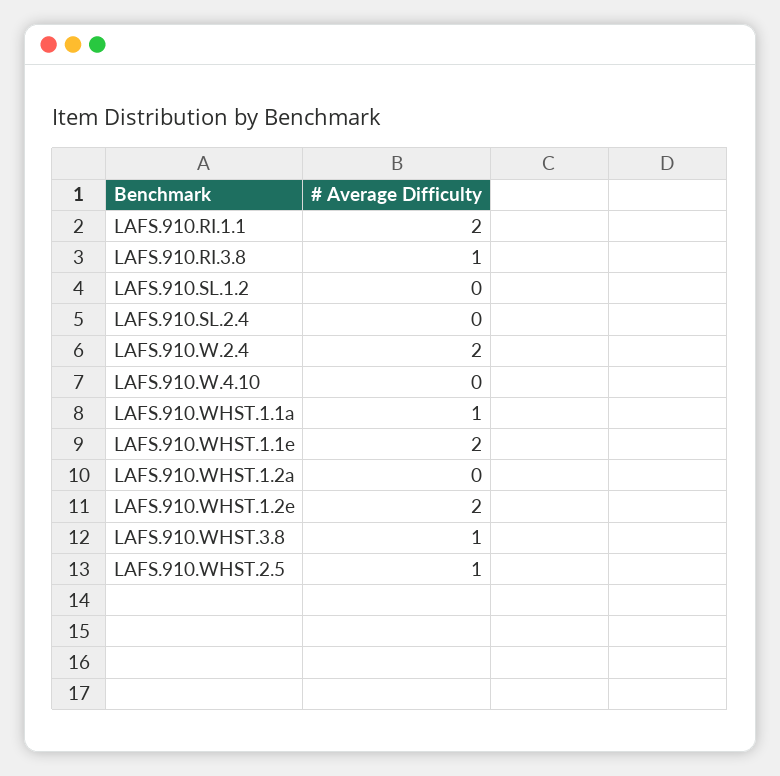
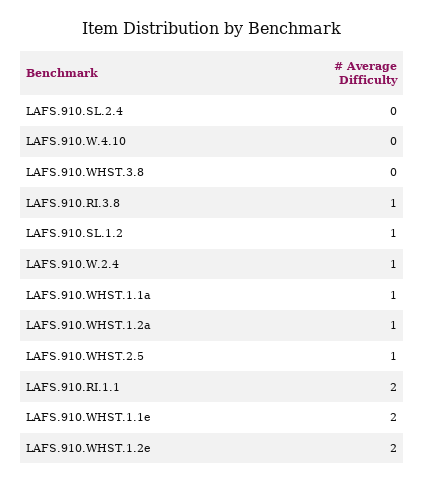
  {
    "LAFS.910.RI.1.1": 2,
    "LAFS.910.RI.3.8": 1,
-   "LAFS.910.SL.1.2": 0,
+   "LAFS.910.SL.1.2": 1,
    "LAFS.910.SL.2.4": 0,
-   "LAFS.910.W.2.4": 2,
+   "LAFS.910.W.2.4": 1,
    "LAFS.910.W.4.10": 0,
    "LAFS.910.WHST.1.1a": 1,
    "LAFS.910.WHST.1.1e": 2,
-   "LAFS.910.WHST.1.2a": 0,
+   "LAFS.910.WHST.1.2a": 1,
    "LAFS.910.WHST.1.2e": 2,
-   "LAFS.910.WHST.3.8": 1,
+   "LAFS.910.WHST.3.8": 0,
    "LAFS.910.WHST.2.5": 1
  }

